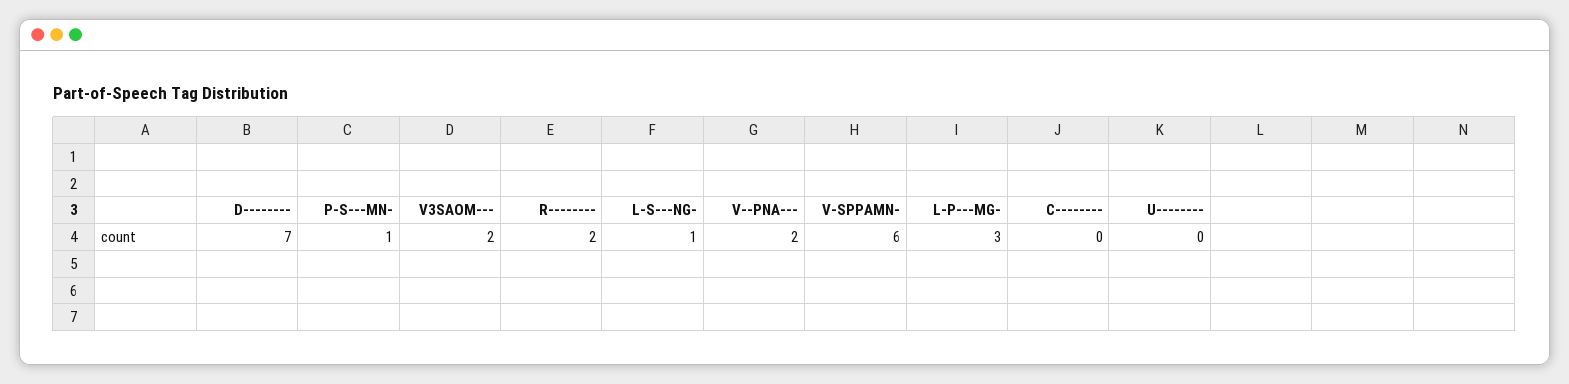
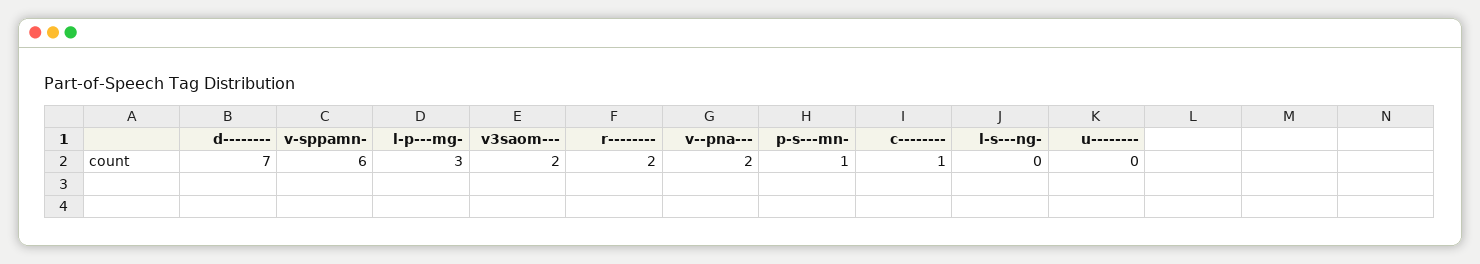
  {
    "D--------": 7,
    "P-S---MN-": 1,
    "V3SAOM---": 2,
    "R--------": 2,
-   "L-S---NG-": 1,
+   "L-S---NG-": 0,
    "V--PNA---": 2,
    "V-SPPAMN-": 6,
    "L-P---MG-": 3,
-   "C--------": 0,
+   "C--------": 1,
    "U--------": 0
  }

